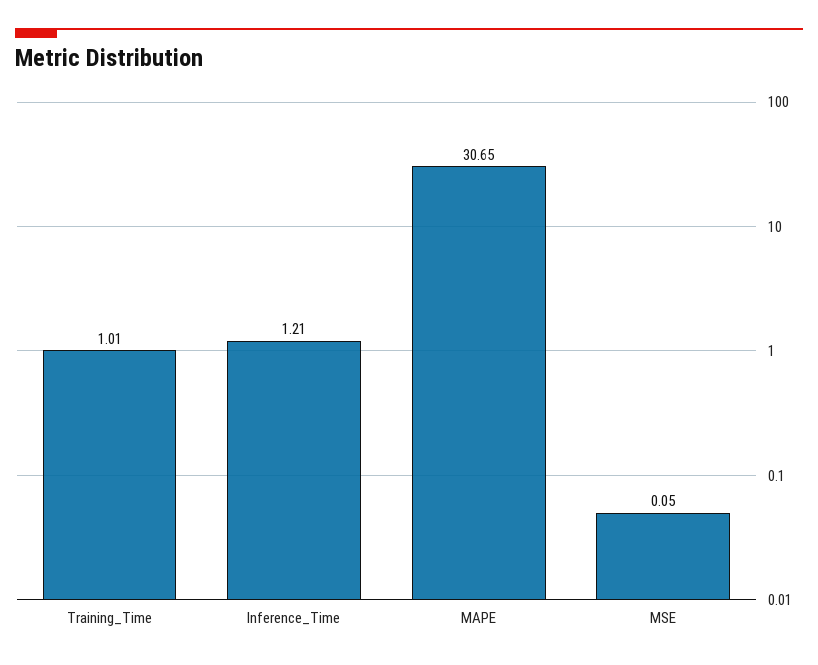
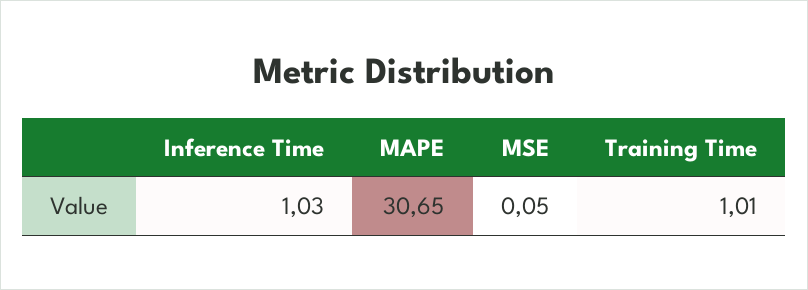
  {
    "Training_Time": 1.01,
-   "Inference_Time": 1.21,
+   "Inference_Time": 1.03,
    "MAPE": 30.65,
    "MSE": 0.05
  }

